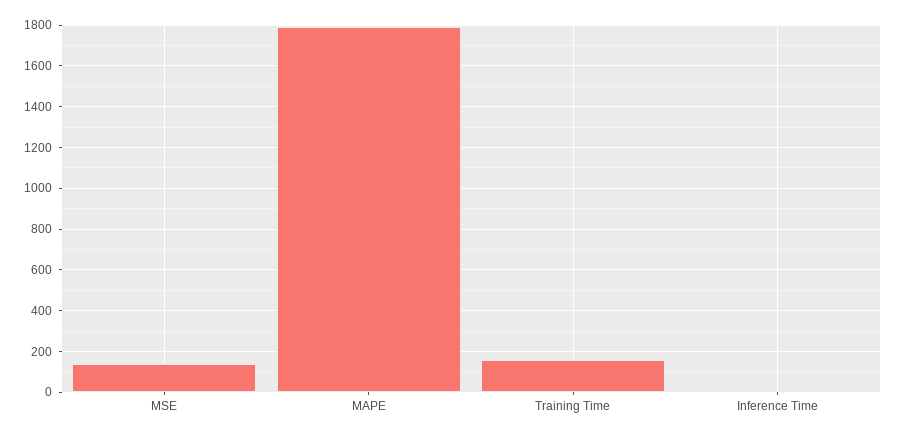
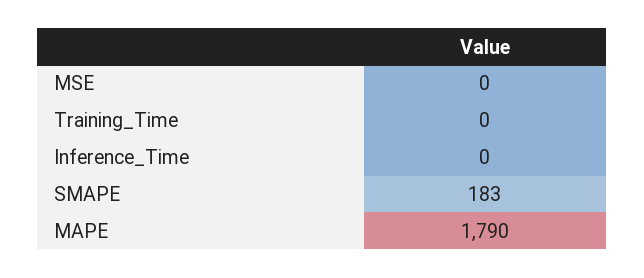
  {
-   "MSE": 150,
+   "MSE": 0,
    "MAPE": 1790,
-   "Training Time": 150,
+   "Training Time": 0,
-   "Inference Time": 0
+   "Inference Time": 0,
+   "SMAPE": 183
  }

